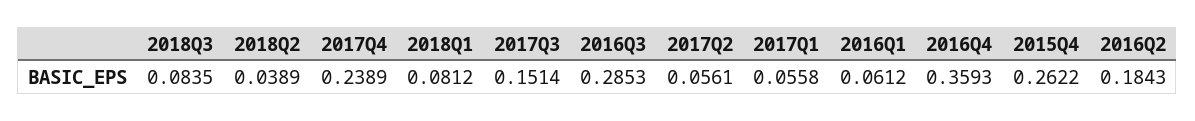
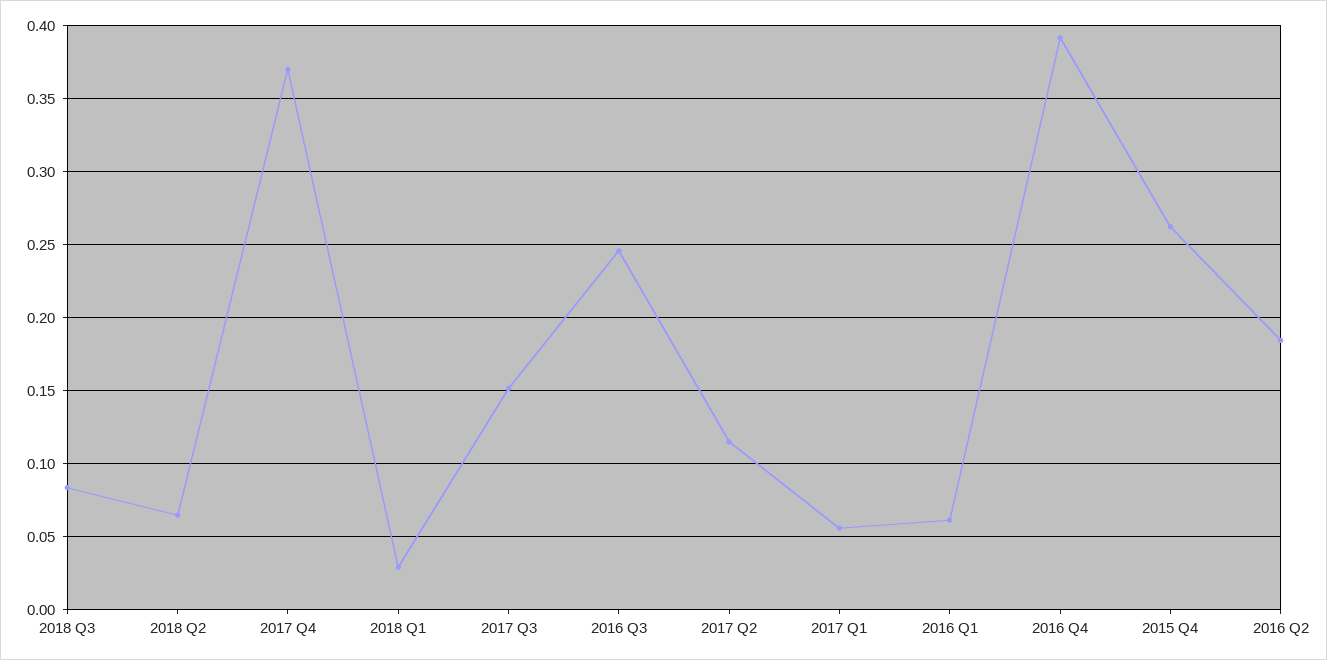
  {
    "2018Q3": 0.0835,
-   "2018Q2": 0.0389,
+   "2018Q2": 0.065,
-   "2017Q4": 0.2389,
+   "2017Q4": 0.37,
-   "2018Q1": 0.0812,
+   "2018Q1": 0.03,
    "2017Q3": 0.1514,
-   "2016Q3": 0.2853,
+   "2016Q3": 0.245,
-   "2017Q2": 0.0561,
+   "2017Q2": 0.115,
    "2017Q1": 0.0558,
    "2016Q1": 0.0612,
-   "2016Q4": 0.3593,
+   "2016Q4": 0.39,
    "2015Q4": 0.2622,
    "2016Q2": 0.1843
  }

